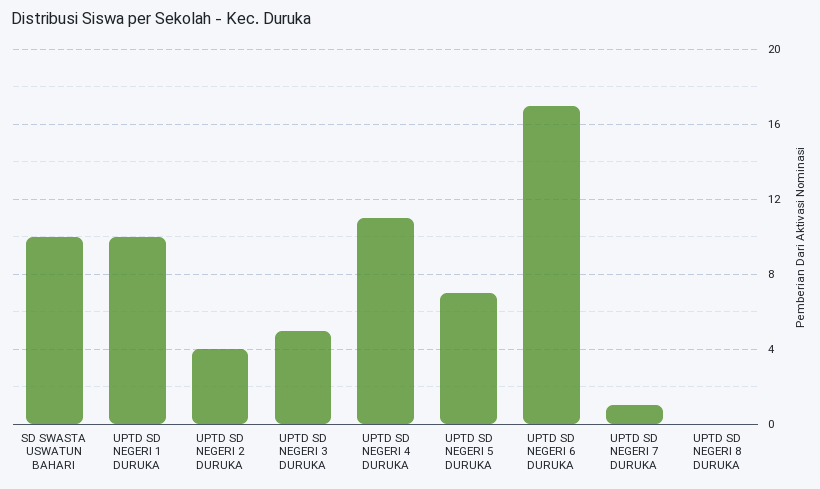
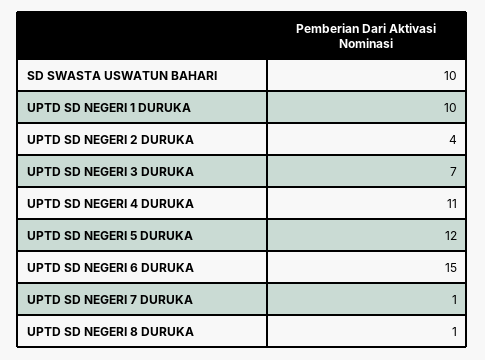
  {
    "SD SWASTA USWATUN BAHARI": 10,
    "UPTD SD NEGERI 1 DURUKA": 10,
    "UPTD SD NEGERI 2 DURUKA": 4,
-   "UPTD SD NEGERI 3 DURUKA": 5,
+   "UPTD SD NEGERI 3 DURUKA": 7,
    "UPTD SD NEGERI 4 DURUKA": 11,
-   "UPTD SD NEGERI 5 DURUKA": 7,
+   "UPTD SD NEGERI 5 DURUKA": 12,
-   "UPTD SD NEGERI 6 DURUKA": 17,
+   "UPTD SD NEGERI 6 DURUKA": 15,
    "UPTD SD NEGERI 7 DURUKA": 1,
-   "UPTD SD NEGERI 8 DURUKA": 0
+   "UPTD SD NEGERI 8 DURUKA": 1
  }

